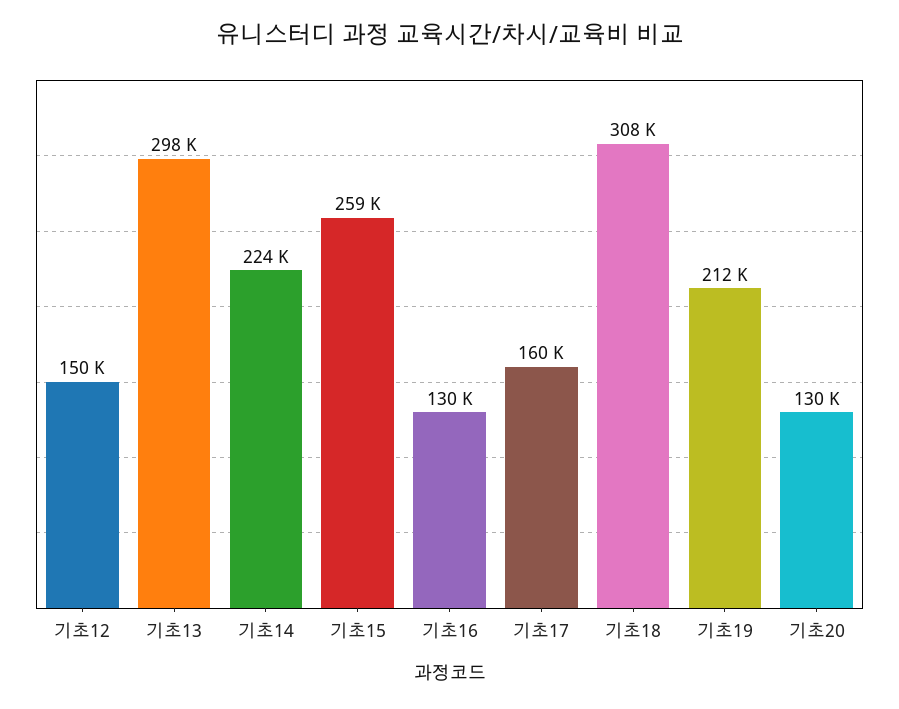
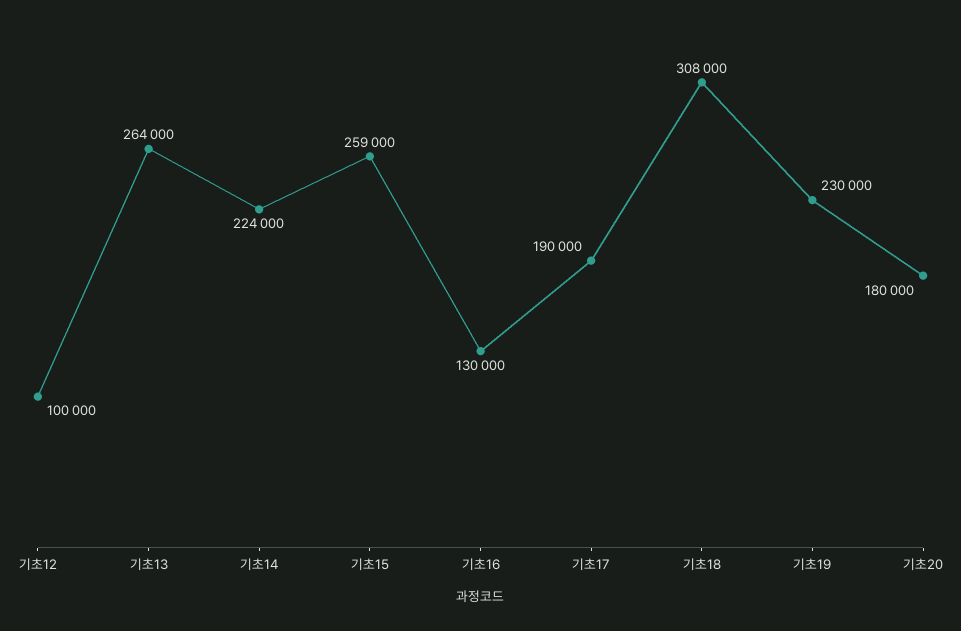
  {
-   "기초12": 150000,
+   "기초12": 100000,
-   "기초13": 298000,
+   "기초13": 264000,
    "기초14": 224000,
    "기초15": 259000,
    "기초16": 130000,
-   "기초17": 160000,
+   "기초17": 190000,
    "기초18": 308000,
-   "기초19": 212000,
+   "기초19": 230000,
-   "기초20": 130000
+   "기초20": 180000
  }

